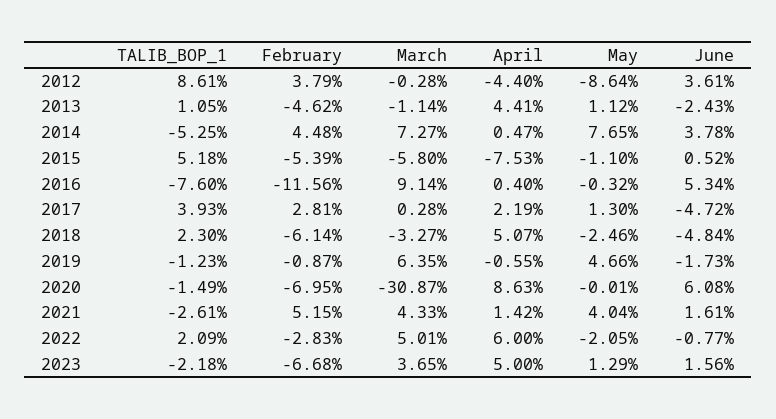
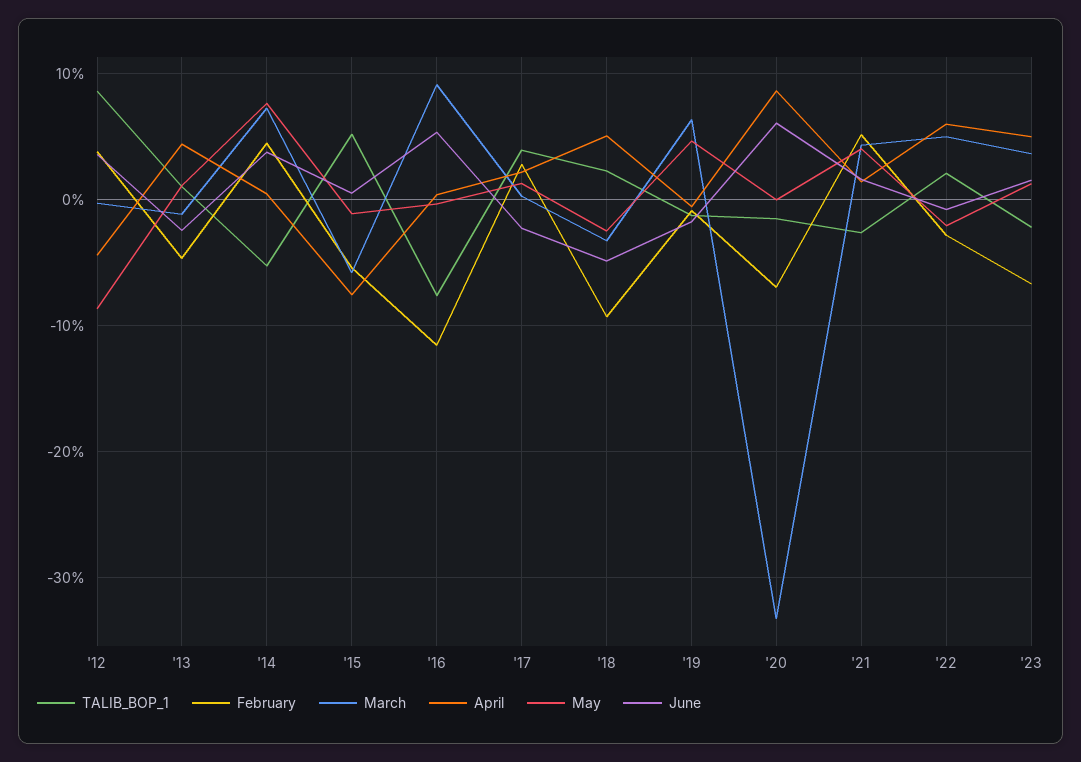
  {
    "TALIB_BOP_1": {
      "2012": 8.61,
      "2013": 1.05,
      "2014": -5.25,
      "2015": 5.18,
      "2016": -7.6,
      "2017": 3.93,
      "2018": 2.3,
      "2019": -1.23,
      "2020": -1.49,
      "2021": -2.61,
      "2022": 2.09,
      "2023": -2.18
    },
    "February": {
      "2012": 3.79,
      "2013": -4.62,
      "2014": 4.48,
      "2015": -5.39,
      "2016": -11.56,
      "2017": 2.81,
-     "2018": -6.14,
+     "2018": -9,
      "2019": -0.87,
      "2020": -6.95,
      "2021": 5.15,
      "2022": -2.83,
      "2023": -6.68
    },
    "March": {
      "2012": -0.28,
      "2013": -1.14,
      "2014": 7.27,
      "2015": -5.8,
      "2016": 9.14,
      "2017": 0.28,
      "2018": -3.27,
      "2019": 6.35,
-     "2020": -30.87,
+     "2020": -33,
      "2021": 4.33,
      "2022": 5.01,
      "2023": 3.65
    },
    "April": {
      "2012": -4.4,
      "2013": 4.41,
      "2014": 0.47,
      "2015": -7.53,
      "2016": 0.4,
      "2017": 2.19,
      "2018": 5.07,
      "2019": -0.55,
      "2020": 8.63,
      "2021": 1.42,
      "2022": 6,
      "2023": 5
    },
    "May": {
      "2012": -8.64,
      "2013": 1.12,
      "2014": 7.65,
      "2015": -1.1,
      "2016": -0.32,
      "2017": 1.3,
      "2018": -2.46,
      "2019": 4.66,
      "2020": -0.01,
      "2021": 4.04,
      "2022": -2.05,
      "2023": 1.29
    },
    "June": {
      "2012": 3.61,
      "2013": -2.43,
      "2014": 3.78,
      "2015": 0.52,
      "2016": 5.34,
-     "2017": -4.72,
+     "2017": -2,
      "2018": -4.84,
      "2019": -1.73,
      "2020": 6.08,
      "2021": 1.61,
      "2022": -0.77,
      "2023": 1.56
    }
  }

